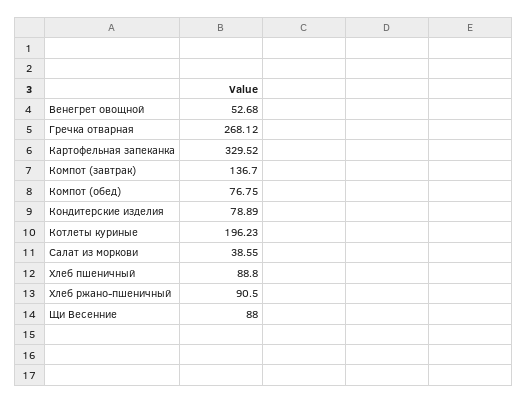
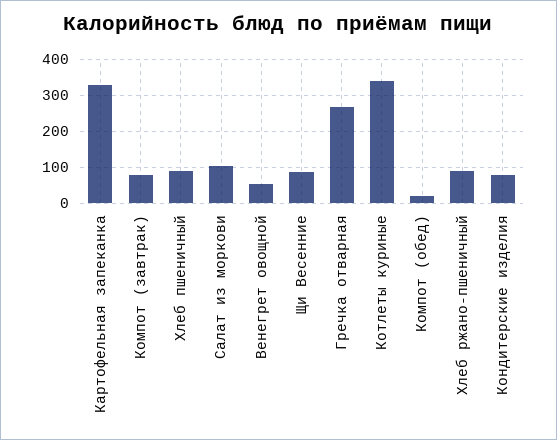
  {
    "Венегрет овощной": 52.68,
    "Гречка отварная": 268.12,
    "Картофельная запеканка": 329.52,
-   "Компот (завтрак)": 136.7,
+   "Компот (завтрак)": 80,
-   "Компот (обед)": 76.75,
+   "Компот (обед)": 20,
    "Кондитерские изделия": 78.89,
-   "Котлеты куриные": 196.23,
+   "Котлеты куриные": 340,
-   "Салат из моркови": 38.55,
+   "Салат из моркови": 100,
    "Хлеб пшеничный": 88.8,
    "Хлеб ржано-пшеничный": 90.5,
    "Щи Весенние": 88
  }

